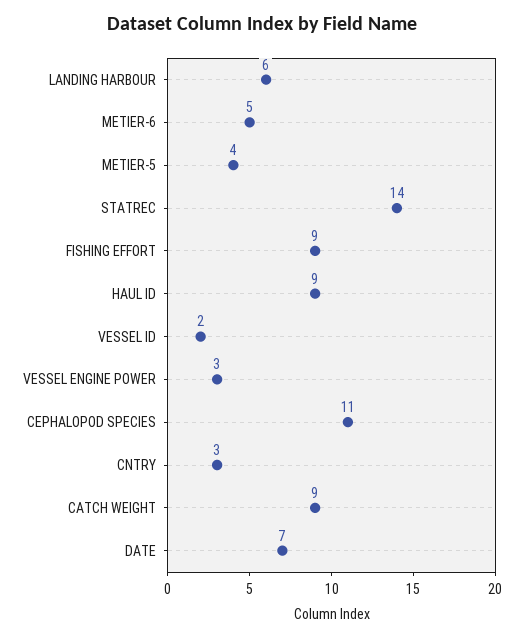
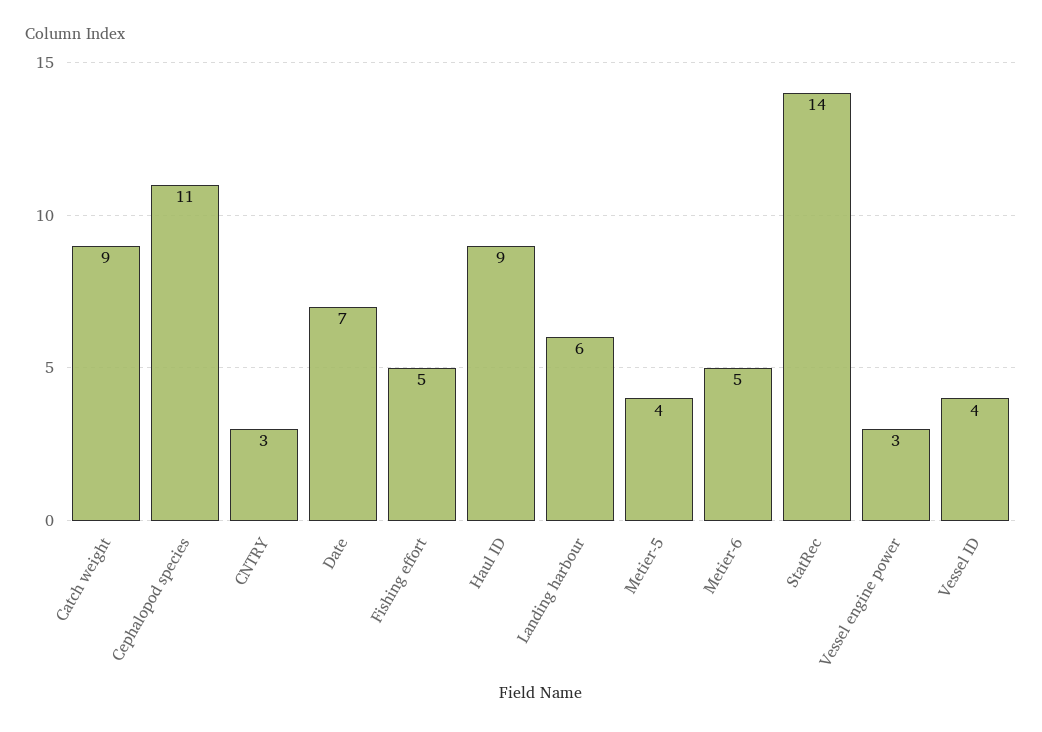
  {
    "LANDING HARBOUR": 6,
    "METIER-6": 5,
    "METIER-5": 4,
    "STATREC": 14,
-   "FISHING EFFORT": 9,
+   "FISHING EFFORT": 5,
    "HAUL ID": 9,
-   "VESSEL ID": 2,
+   "VESSEL ID": 4,
    "VESSEL ENGINE POWER": 3,
    "CEPHALOPOD SPECIES": 11,
    "CNTRY": 3,
    "CATCH WEIGHT": 9,
    "DATE": 7
  }

